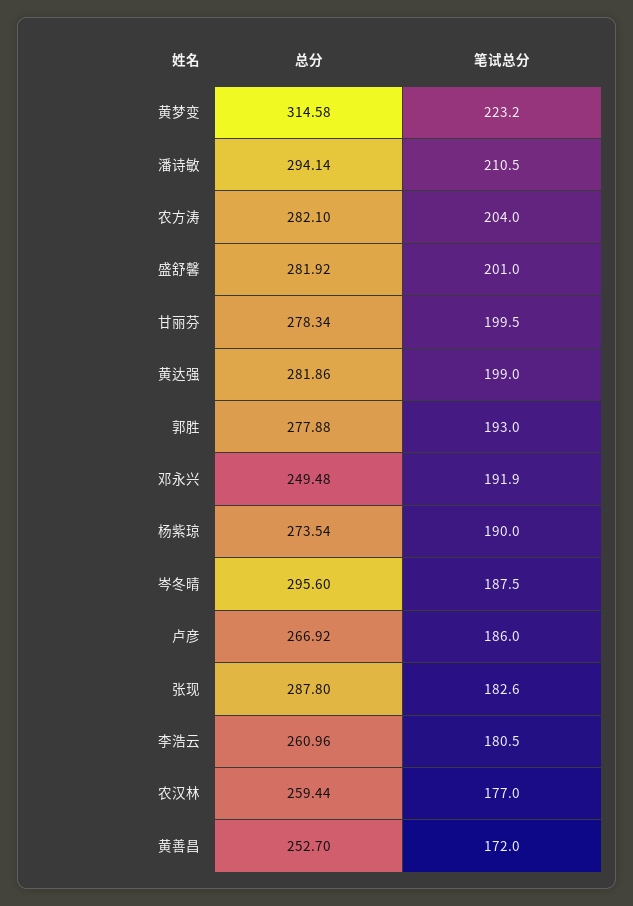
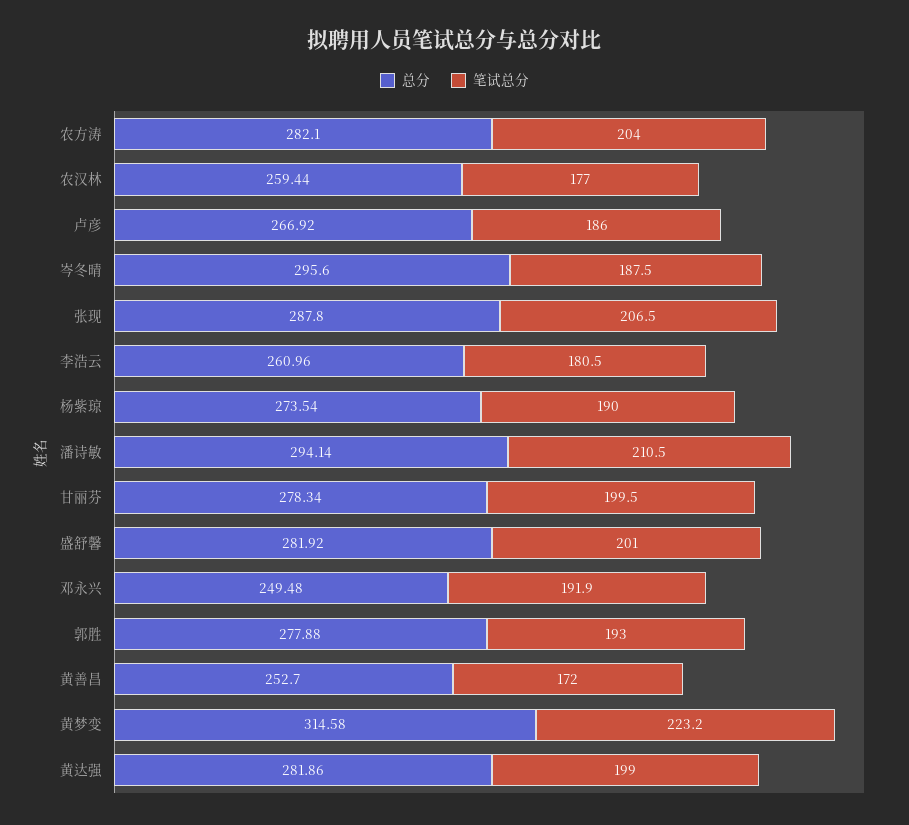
  {
    "总分": {
      "黄梦变": 314.58,
      "潘诗敏": 294.14,
      "农方涛": 282.1,
      "盛舒馨": 281.92,
      "甘丽芬": 278.34,
      "黄达强": 281.86,
      "郭胜": 277.88,
      "邓永兴": 249.48,
      "杨紫琼": 273.54,
      "岑冬晴": 295.6,
      "卢彦": 266.92,
      "张现": 287.8,
      "李浩云": 260.96,
      "农汉林": 259.44,
      "黄善昌": 252.7
    },
    "笔试总分": {
      "黄梦变": 223.2,
      "潘诗敏": 210.5,
      "农方涛": 204,
      "盛舒馨": 201,
      "甘丽芬": 199.5,
      "黄达强": 199,
      "郭胜": 193,
      "邓永兴": 191.9,
      "杨紫琼": 190,
      "岑冬晴": 187.5,
      "卢彦": 186,
-     "张现": 182.6,
+     "张现": 206.5,
      "李浩云": 180.5,
      "农汉林": 177,
      "黄善昌": 172
    }
  }

